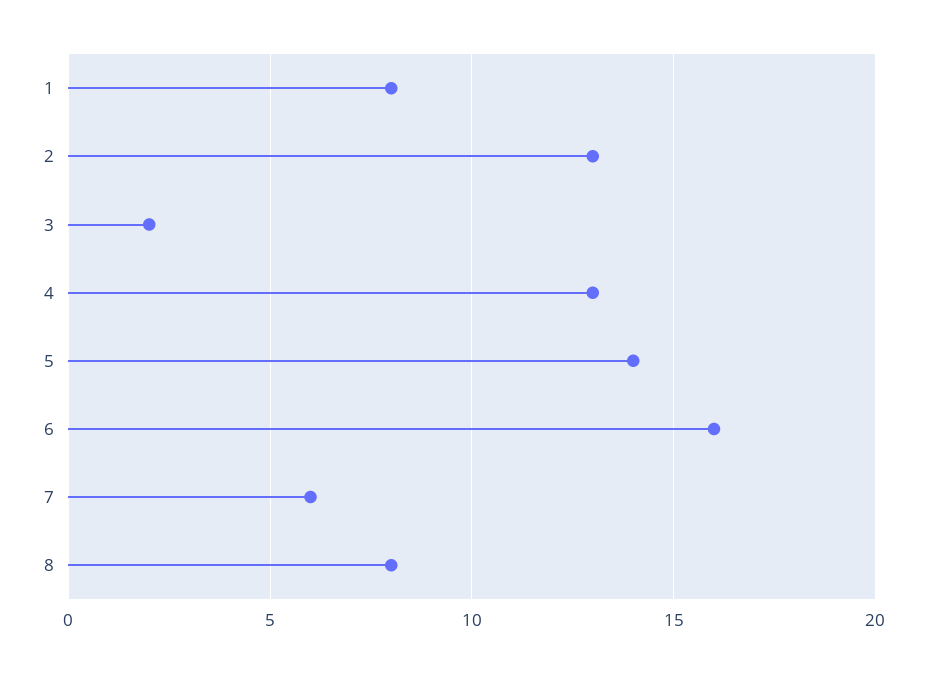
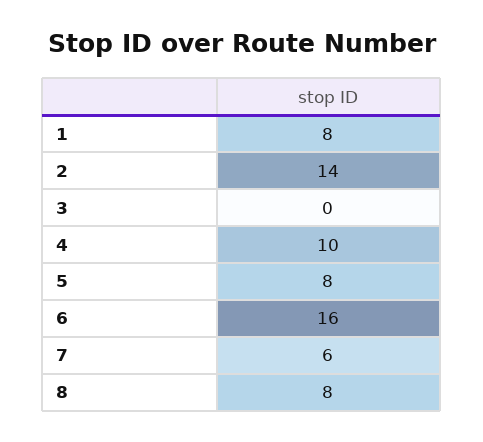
  {
    "1": 8,
-   "2": 13,
+   "2": 14,
-   "3": 2,
+   "3": 0,
-   "4": 13,
+   "4": 10,
-   "5": 14,
+   "5": 8,
    "6": 16,
    "7": 6,
    "8": 8
  }

